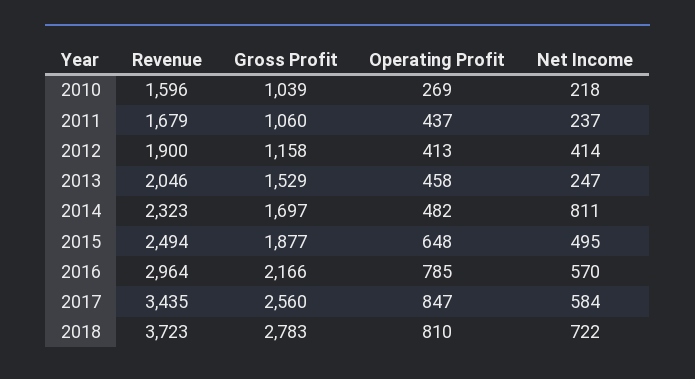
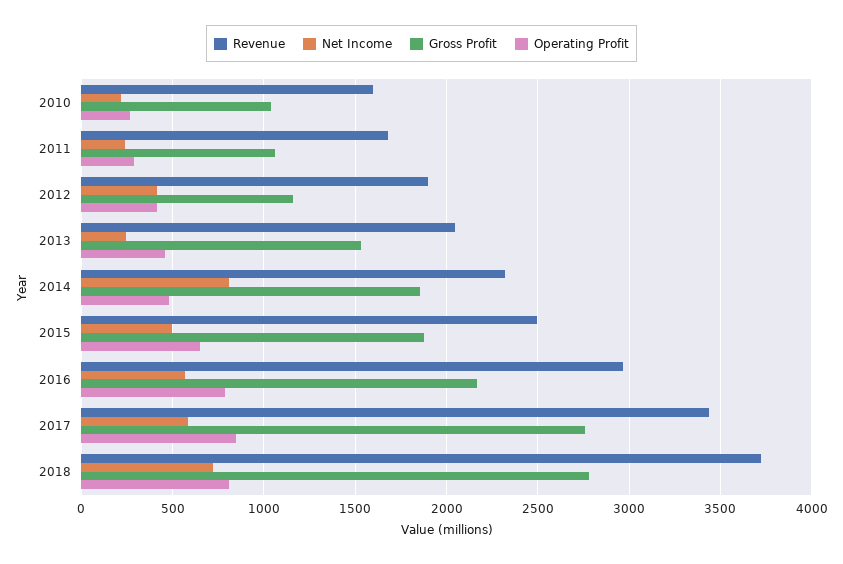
  {
    "Revenue": {
      "2010": 1596,
      "2011": 1679,
      "2012": 1900,
      "2013": 2046,
      "2014": 2323,
      "2015": 2494,
      "2016": 2964,
      "2017": 3435,
      "2018": 3723
    },
    "Gross Profit": {
      "2010": 1039,
      "2011": 1060,
      "2012": 1158,
      "2013": 1529,
-     "2014": 1697,
+     "2014": 1850,
      "2015": 1877,
      "2016": 2166,
-     "2017": 2560,
+     "2017": 2750,
      "2018": 2783
    },
    "Operating Profit": {
      "2010": 269,
-     "2011": 437,
+     "2011": 300,
      "2012": 413,
      "2013": 458,
      "2014": 482,
      "2015": 648,
      "2016": 785,
      "2017": 847,
      "2018": 810
    },
    "Net Income": {
      "2010": 218,
      "2011": 237,
      "2012": 414,
      "2013": 247,
      "2014": 811,
      "2015": 495,
      "2016": 570,
      "2017": 584,
      "2018": 722
    }
  }

